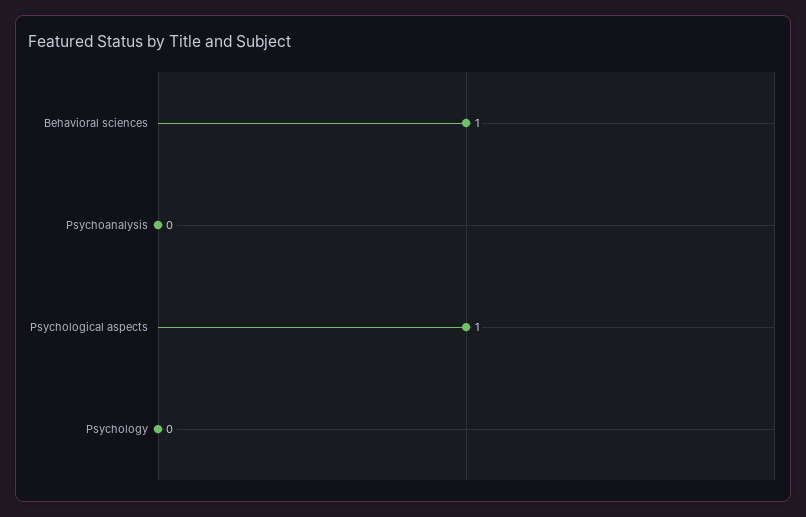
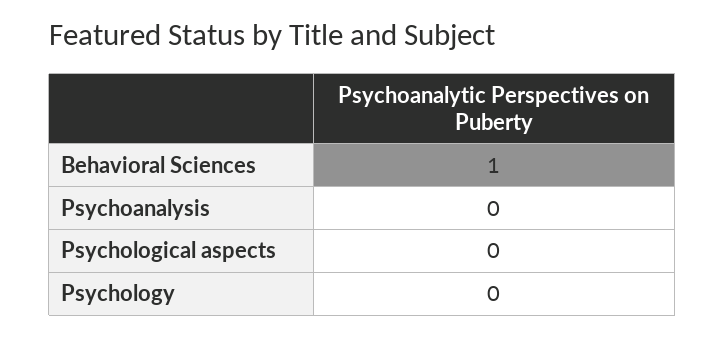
  {
    "Behavioral sciences": 1,
    "Psychoanalysis": 0,
-   "Psychological aspects": 1,
+   "Psychological aspects": 0,
    "Psychology": 0
  }

